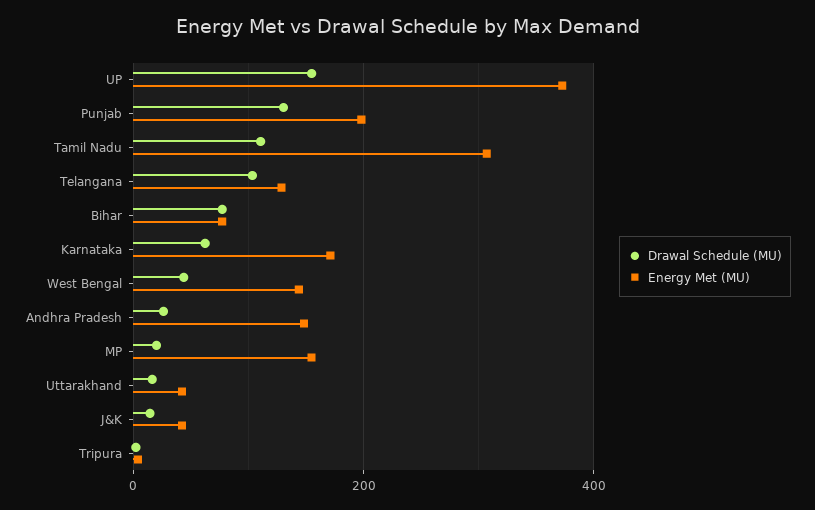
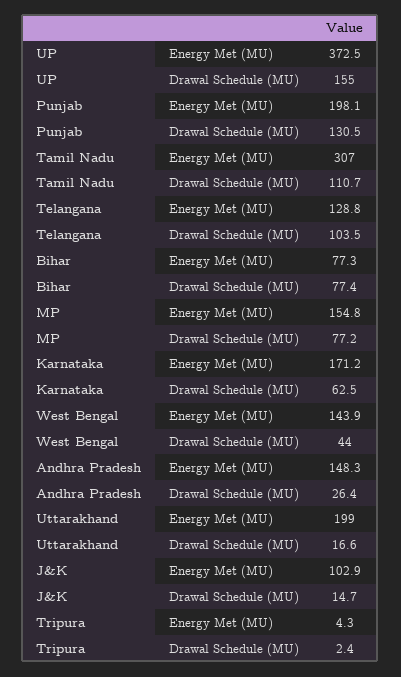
  {
    "Drawal Schedule (MU)": {
      "UP": 155,
      "Punjab": 130.5,
      "Tamil Nadu": 110.7,
      "Telangana": 103.5,
      "Bihar": 77.4,
      "Karnataka": 62.5,
      "West Bengal": 44,
      "Andhra Pradesh": 26.4,
-     "MP": 20,
+     "MP": 77.2,
      "Uttarakhand": 16.6,
      "J&K": 14.7,
      "Tripura": 2.4
    },
    "Energy Met (MU)": {
      "UP": 372.5,
      "Punjab": 198.1,
      "Tamil Nadu": 307,
      "Telangana": 128.8,
      "Bihar": 77.3,
      "Karnataka": 171.2,
      "West Bengal": 143.9,
      "Andhra Pradesh": 148.3,
      "MP": 154.8,
-     "Uttarakhand": 40,
+     "Uttarakhand": 199,
-     "J&K": 40,
+     "J&K": 102.9,
      "Tripura": 4.3
    }
  }

